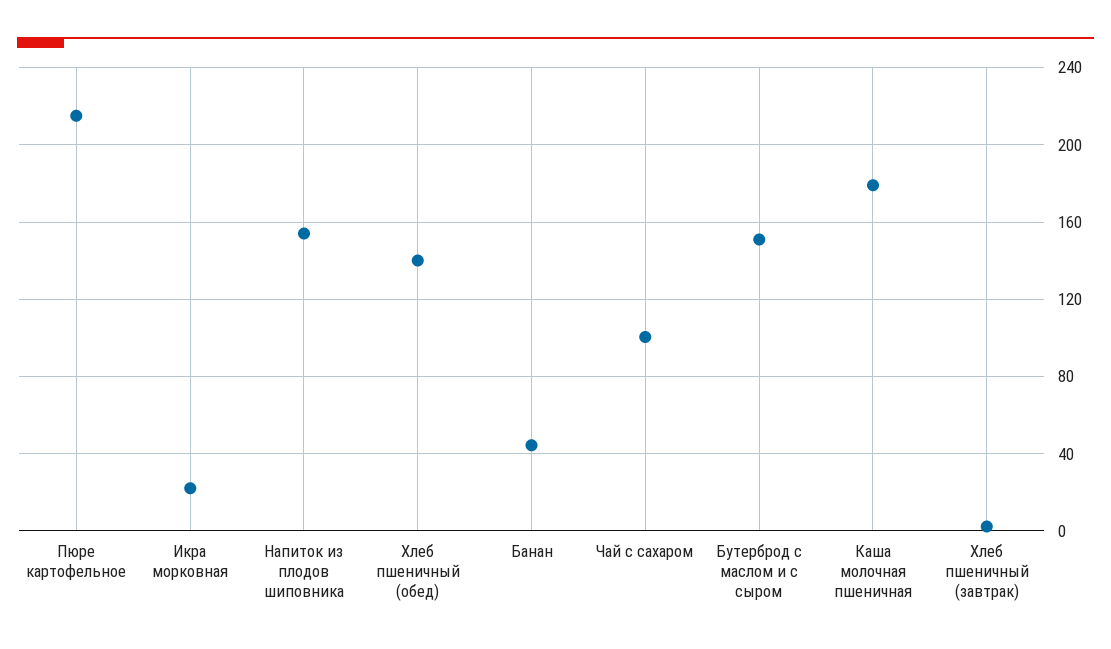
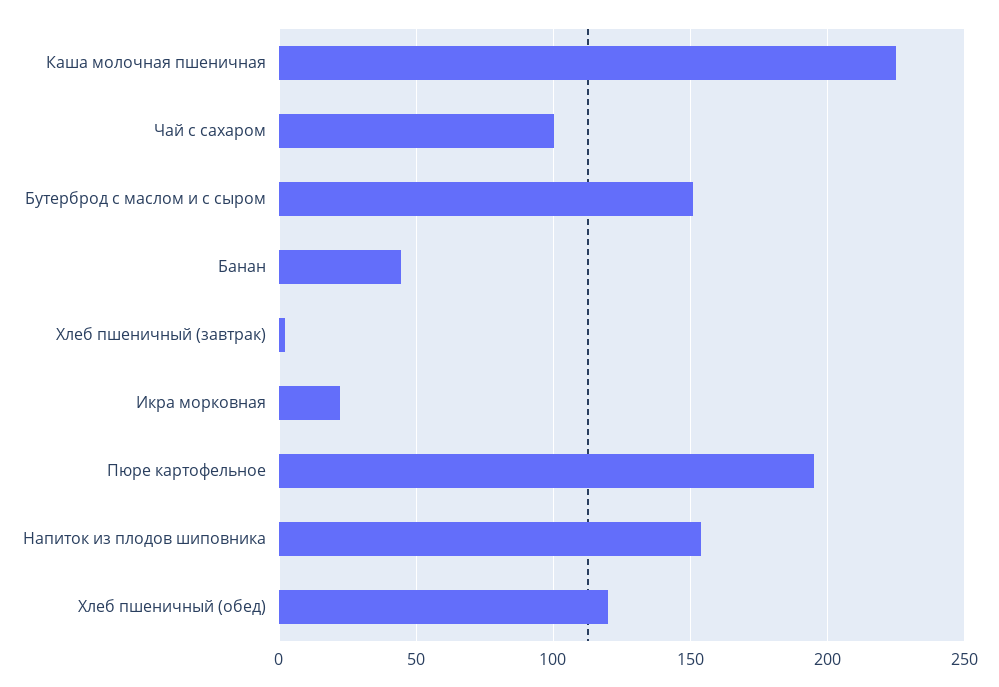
  {
-   "Пюре картофельное": 215,
+   "Пюре картофельное": 195,
    "Икра морковная": 20,
    "Напиток из плодов шиповника": 155,
-   "Хлеб пшеничный (обед)": 140,
+   "Хлеб пшеничный (обед)": 120,
    "Банан": 45,
    "Чай с сахаром": 100,
    "Бутерброд с маслом и с сыром": 150,
-   "Каша молочная пшеничная": 180,
+   "Каша молочная пшеничная": 225,
    "Хлеб пшеничный (завтрак)": 0
  }

